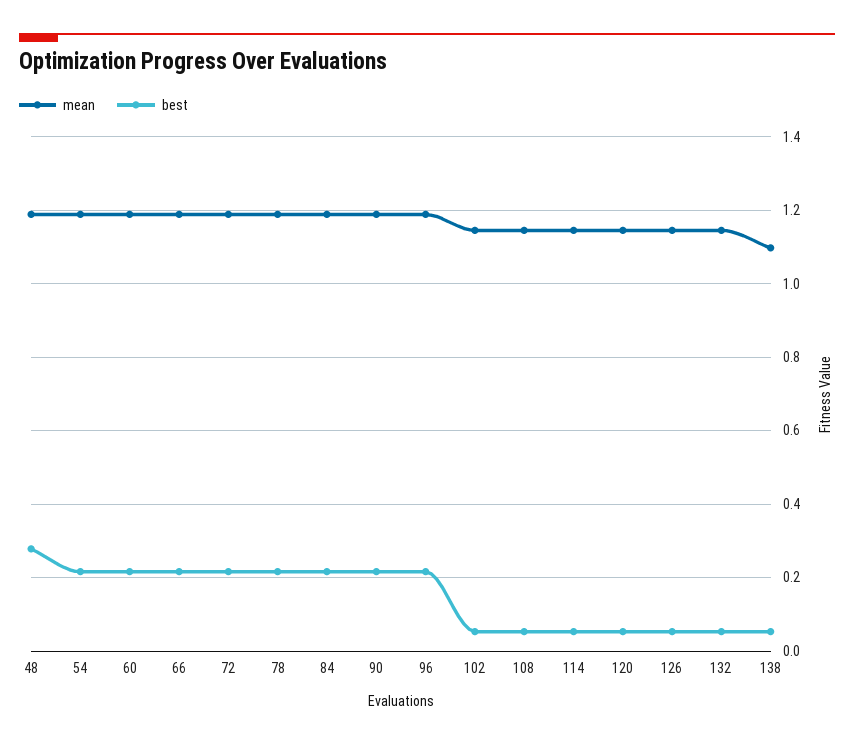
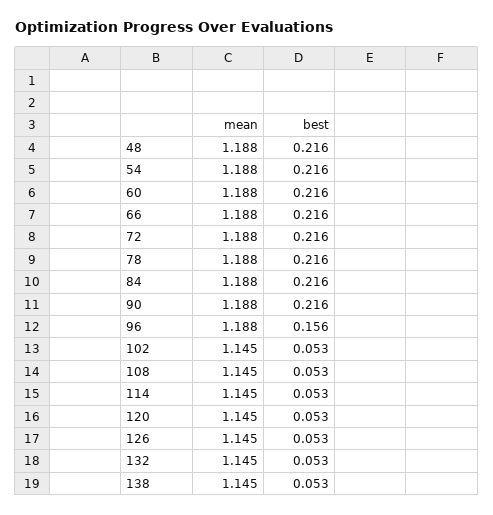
  {
    "mean": {
      "48": 1.188,
      "54": 1.188,
      "60": 1.188,
      "66": 1.188,
      "72": 1.188,
      "78": 1.188,
      "84": 1.188,
      "90": 1.188,
      "96": 1.188,
      "102": 1.145,
      "108": 1.145,
      "114": 1.145,
      "120": 1.145,
      "126": 1.145,
      "132": 1.145,
-     "138": 1.1
+     "138": 1.145
    },
    "best": {
-     "48": 0.28,
+     "48": 0.216,
      "54": 0.216,
      "60": 0.216,
      "66": 0.216,
      "72": 0.216,
      "78": 0.216,
      "84": 0.216,
      "90": 0.216,
-     "96": 0.22,
+     "96": 0.156,
      "102": 0.053,
      "108": 0.053,
      "114": 0.053,
      "120": 0.053,
      "126": 0.053,
      "132": 0.053,
      "138": 0.053
    }
  }

